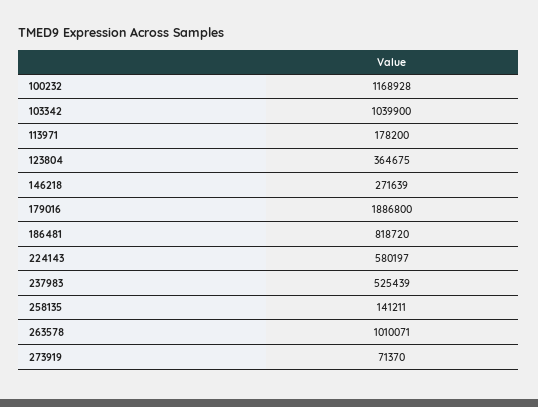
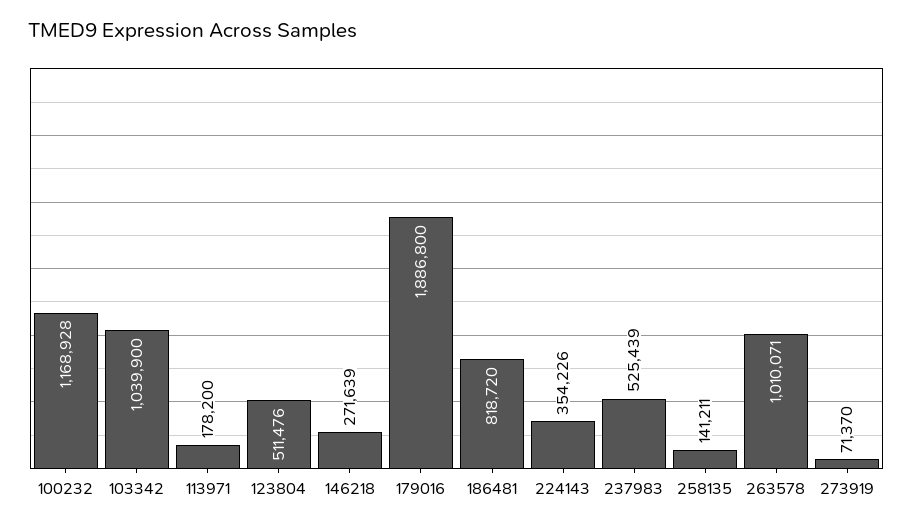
  {
    "100232": 1168928,
    "103342": 1039900,
    "113971": 178200,
-   "123804": 364675,
+   "123804": 511476,
    "146218": 271639,
    "179016": 1886800,
    "186481": 818720,
-   "224143": 580197,
+   "224143": 354226,
    "237983": 525439,
    "258135": 141211,
    "263578": 1010071,
    "273919": 71370
  }

